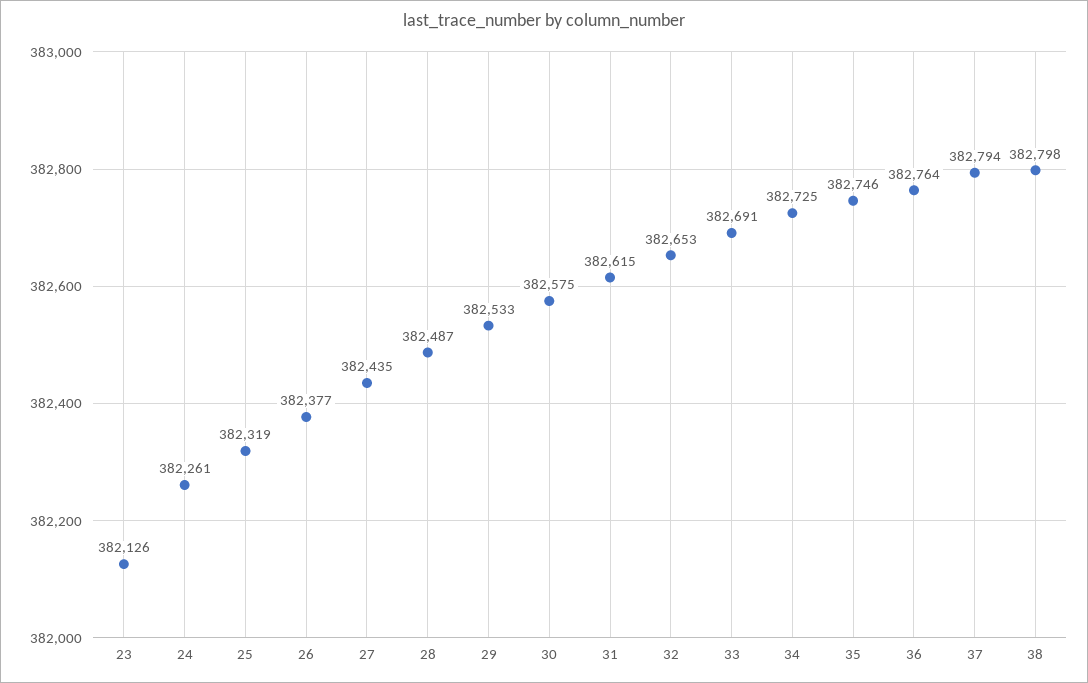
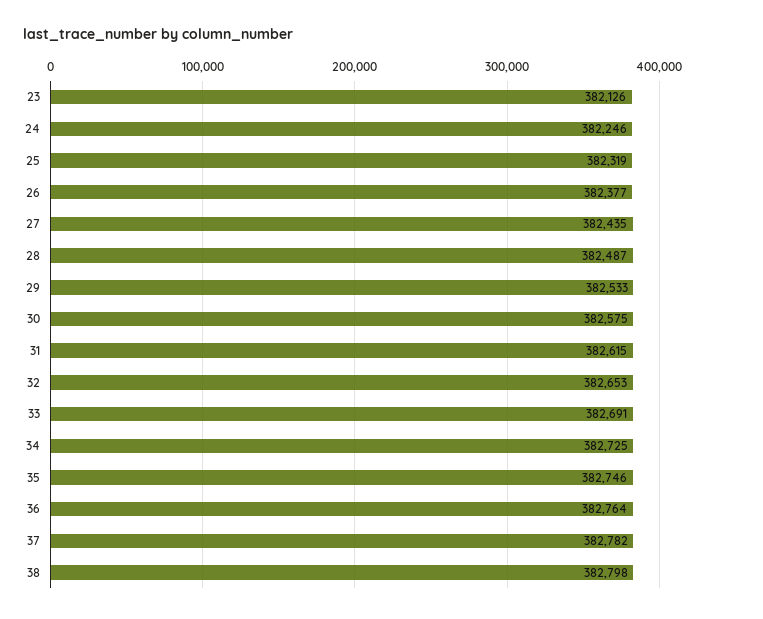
  {
    "23": 382126,
-   "24": 382261,
+   "24": 382246,
    "25": 382319,
    "26": 382377,
    "27": 382435,
    "28": 382487,
    "29": 382533,
    "30": 382575,
    "31": 382615,
    "32": 382653,
    "33": 382691,
    "34": 382725,
    "35": 382746,
    "36": 382764,
-   "37": 382794,
+   "37": 382782,
    "38": 382798
  }

